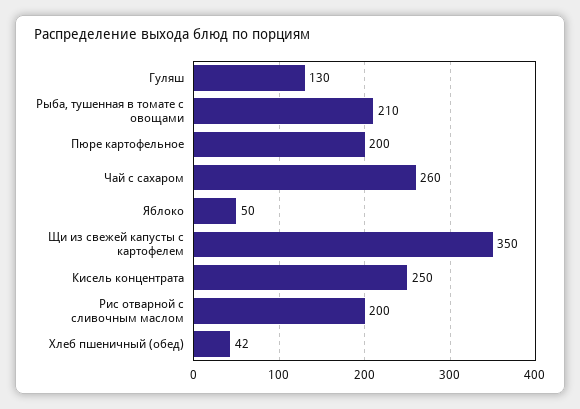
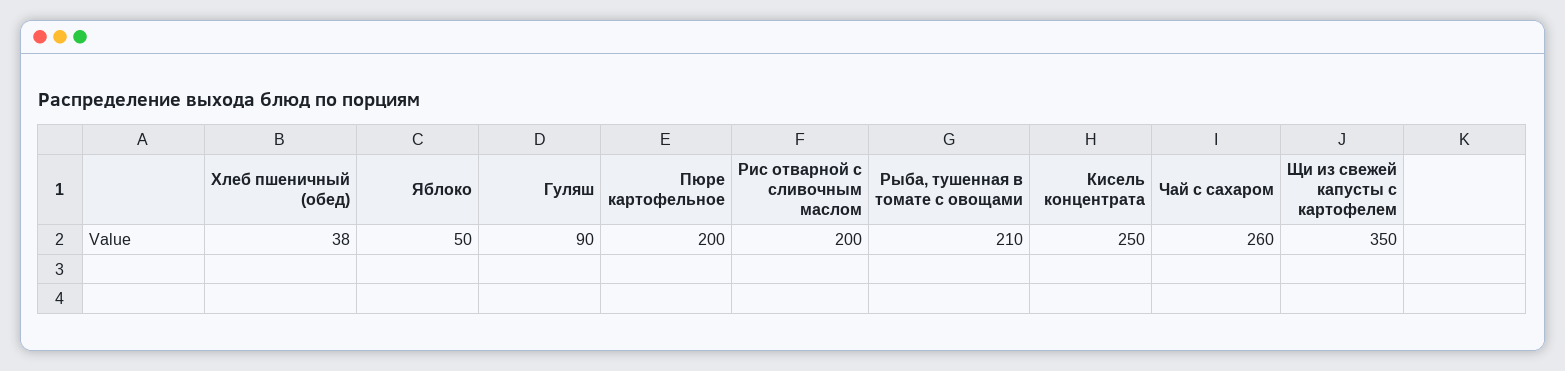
  {
-   "Гуляш": 130,
+   "Гуляш": 90,
    "Рыба, тушенная в томате с овощами": 210,
    "Пюре картофельное": 200,
    "Чай с сахаром": 260,
    "Яблоко": 50,
    "Щи из свежей капусты с картофелем": 350,
    "Кисель концентрата": 250,
    "Рис отварной с сливочным маслом": 200,
-   "Хлеб пшеничный (обед)": 42
+   "Хлеб пшеничный (обед)": 38
  }

